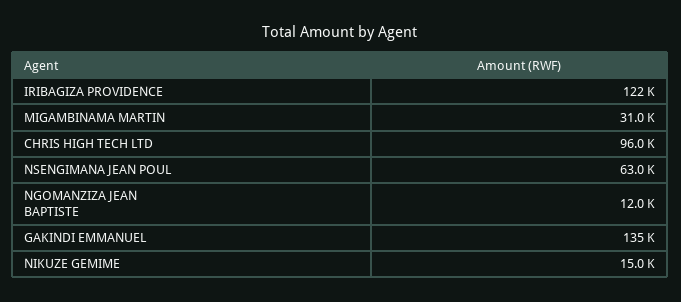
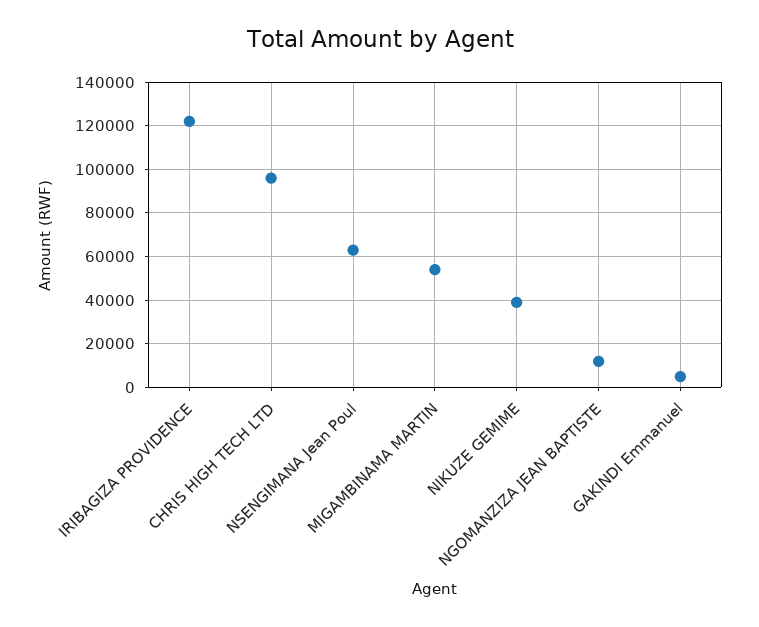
  {
    "IRIBAGIZA PROVIDENCE": 122000,
-   "MIGAMBINAMA MARTIN": 31000,
+   "MIGAMBINAMA MARTIN": 55000,
    "CHRIS HIGH TECH LTD": 96000,
    "NSENGIMANA JEAN POUL": 63000,
    "NGOMANZIZA JEAN BAPTISTE": 12000,
-   "GAKINDI EMMANUEL": 135000,
+   "GAKINDI EMMANUEL": 5000,
-   "NIKUZE GEMIME": 15000
+   "NIKUZE GEMIME": 40000
  }

